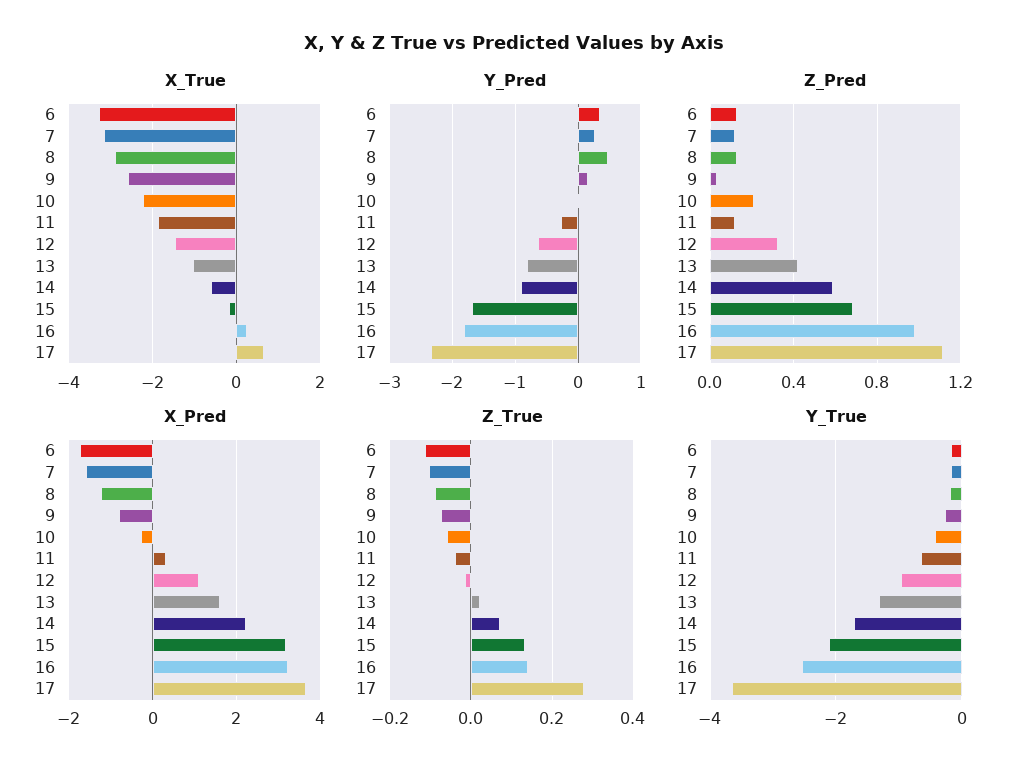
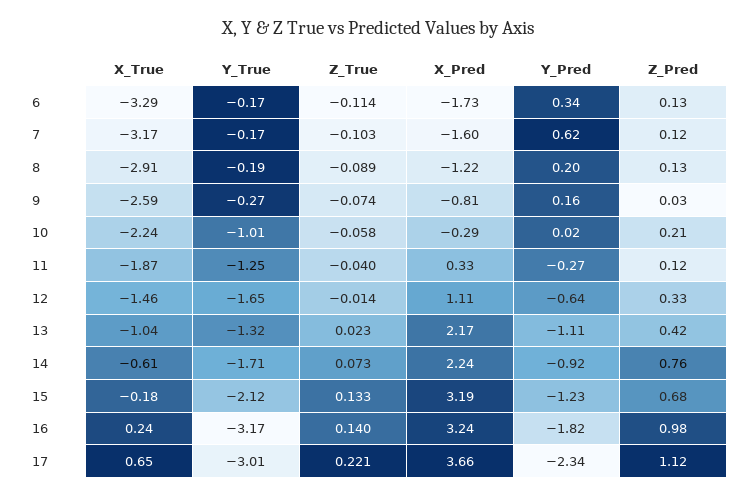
  {
    "X_True": {
      "6": -3.29,
      "7": -3.17,
      "8": -2.91,
      "9": -2.59,
      "10": -2.24,
      "11": -1.87,
      "12": -1.46,
      "13": -1.04,
      "14": -0.61,
      "15": -0.18,
      "16": 0.24,
      "17": 0.65
    },
    "Y_Pred": {
      "6": 0.34,
-     "7": 0.3,
+     "7": 0.62,
-     "8": 0.5,
+     "8": 0.2,
      "9": 0.16,
      "10": 0.02,
      "11": -0.27,
      "12": -0.64,
-     "13": -0.8,
+     "13": -1.11,
      "14": -0.92,
-     "15": -1.7,
+     "15": -1.23,
      "16": -1.82,
      "17": -2.34
    },
    "Z_Pred": {
      "6": 0.13,
      "7": 0.12,
      "8": 0.13,
      "9": 0.03,
      "10": 0.21,
      "11": 0.12,
      "12": 0.33,
      "13": 0.42,
-     "14": 0.6,
+     "14": 0.76,
      "15": 0.68,
      "16": 0.98,
      "17": 1.12
    },
    "X_Pred": {
      "6": -1.73,
      "7": -1.6,
      "8": -1.22,
      "9": -0.81,
      "10": -0.29,
      "11": 0.33,
      "12": 1.11,
-     "13": 1.6,
+     "13": 2.17,
      "14": 2.24,
      "15": 3.19,
      "16": 3.24,
      "17": 3.66
    },
    "Z_True": {
      "6": -0.114,
      "7": -0.103,
      "8": -0.089,
      "9": -0.074,
      "10": -0.058,
      "11": -0.04,
      "12": -0.014,
      "13": 0.023,
      "14": 0.073,
      "15": 0.133,
      "16": 0.14,
-     "17": 0.28
+     "17": 0.221
    },
    "Y_True": {
      "6": -0.17,
      "7": -0.17,
      "8": -0.19,
      "9": -0.27,
-     "10": -0.4,
+     "10": -1.01,
-     "11": -0.6,
+     "11": -1.25,
-     "12": -1,
+     "12": -1.65,
      "13": -1.32,
      "14": -1.71,
      "15": -2.12,
-     "16": -2.6,
+     "16": -3.17,
-     "17": -3.6
+     "17": -3.01
    }
  }

